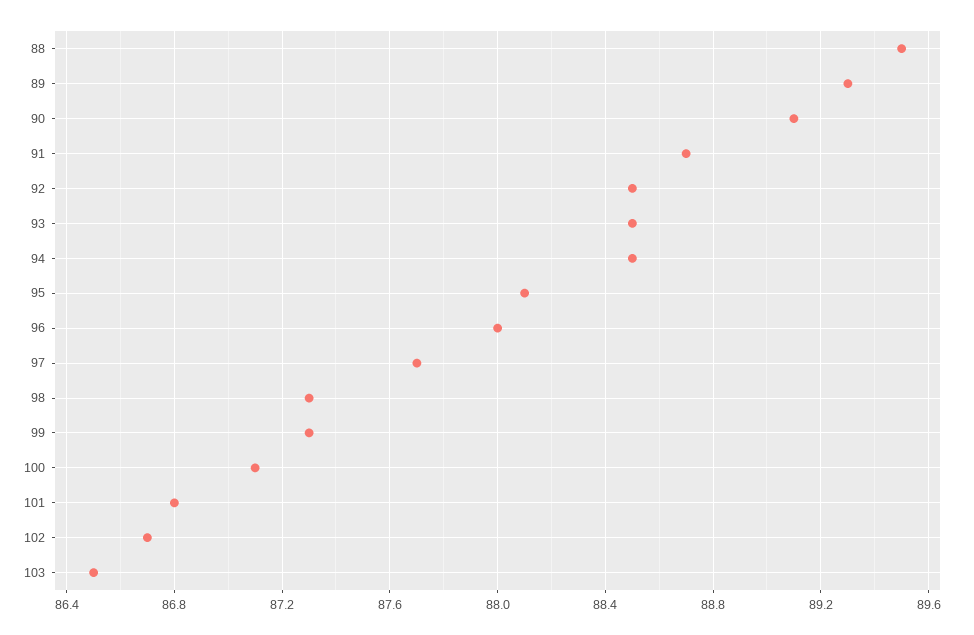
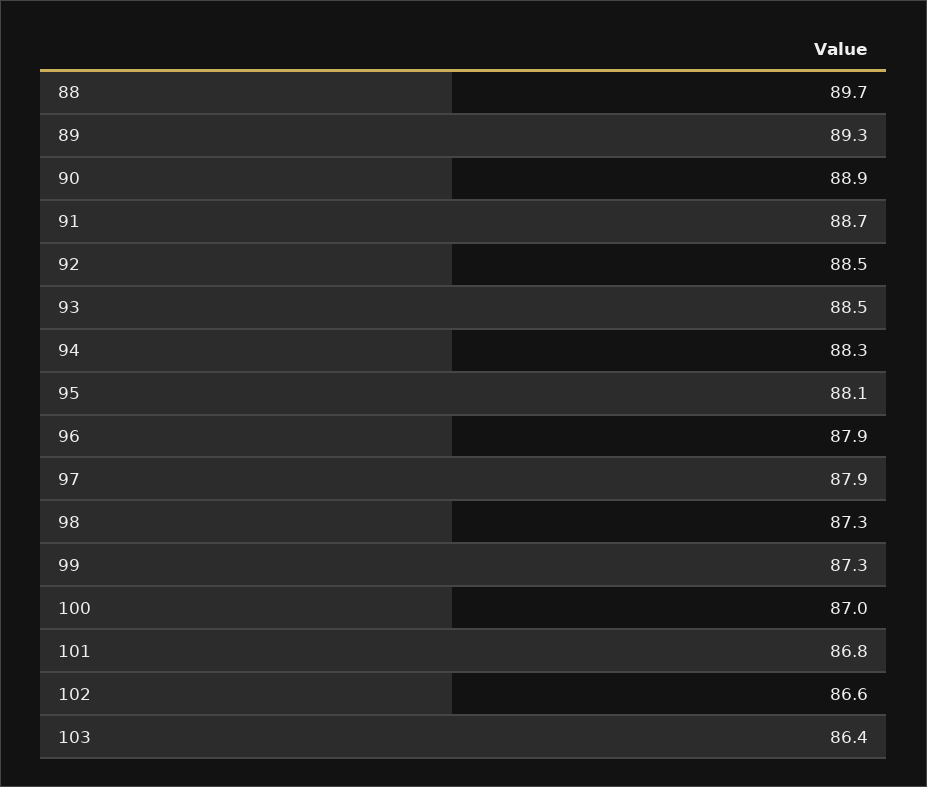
  {
-   "88": 89.5,
+   "88": 89.7,
    "89": 89.3,
-   "90": 89.1,
+   "90": 88.9,
    "91": 88.7,
    "92": 88.5,
    "93": 88.5,
-   "94": 88.5,
+   "94": 88.3,
    "95": 88.1,
-   "96": 88,
+   "96": 87.9,
-   "97": 87.7,
+   "97": 87.9,
    "98": 87.3,
    "99": 87.3,
-   "100": 87.1,
+   "100": 87,
    "101": 86.8,
-   "102": 86.7,
+   "102": 86.6,
-   "103": 86.5
+   "103": 86.4
  }

